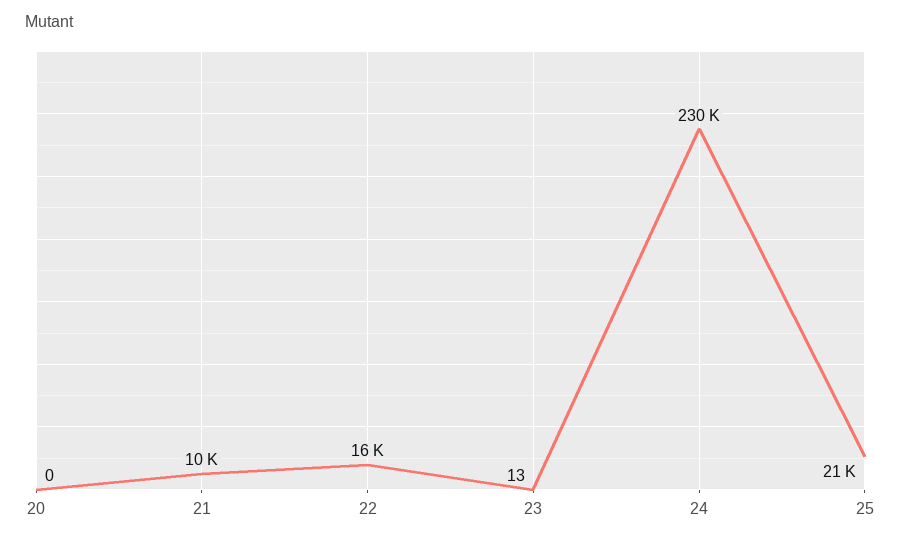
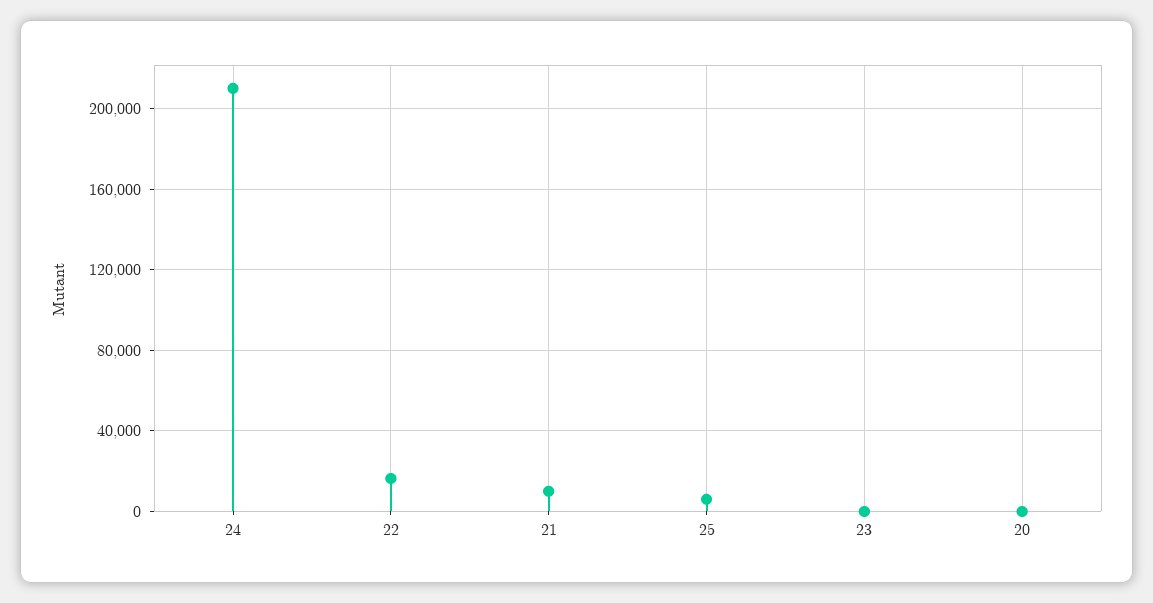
  {
    "20": 0,
    "21": 10000,
    "22": 16000,
    "23": 13,
-   "24": 230000,
+   "24": 210000,
-   "25": 21000
+   "25": 5000
  }

